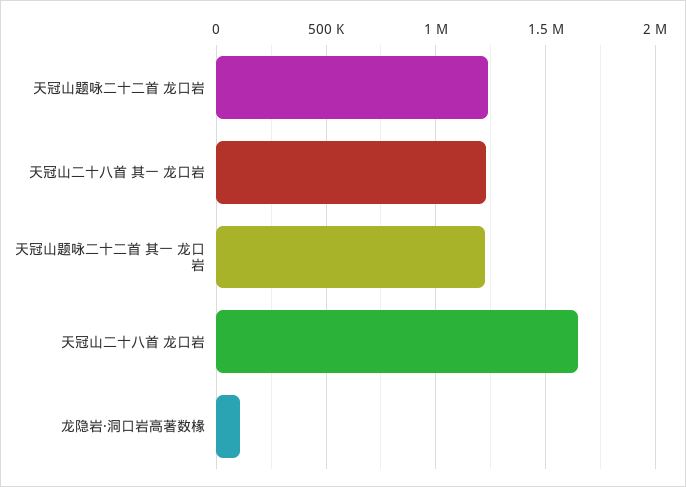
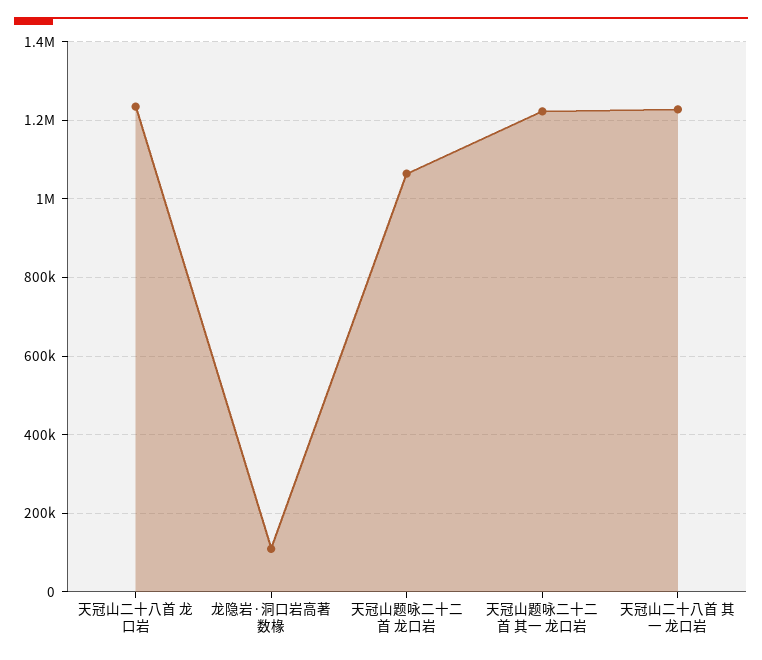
  {
-   "天冠山题咏二十二首 龙口岩": 1250000,
+   "天冠山题咏二十二首 龙口岩": 1060000,
    "天冠山二十八首 其一 龙口岩": 1220000,
    "天冠山题咏二十二首 其一 龙口岩": 1220000,
-   "天冠山二十八首 龙口岩": 1650000,
+   "天冠山二十八首 龙口岩": 1240000,
    "龙隐岩·洞口岩高著数椽": 100000
  }

